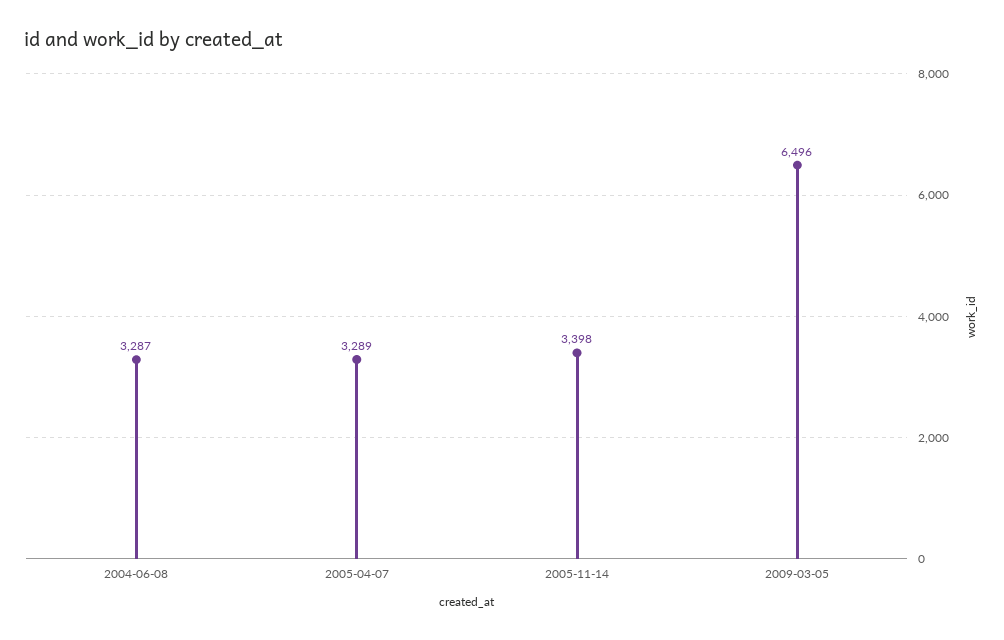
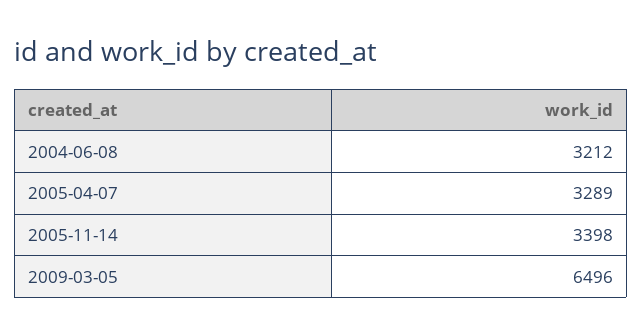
  {
-   "2004-06-08": 3287,
+   "2004-06-08": 3212,
    "2005-04-07": 3289,
    "2005-11-14": 3398,
    "2009-03-05": 6496
  }

